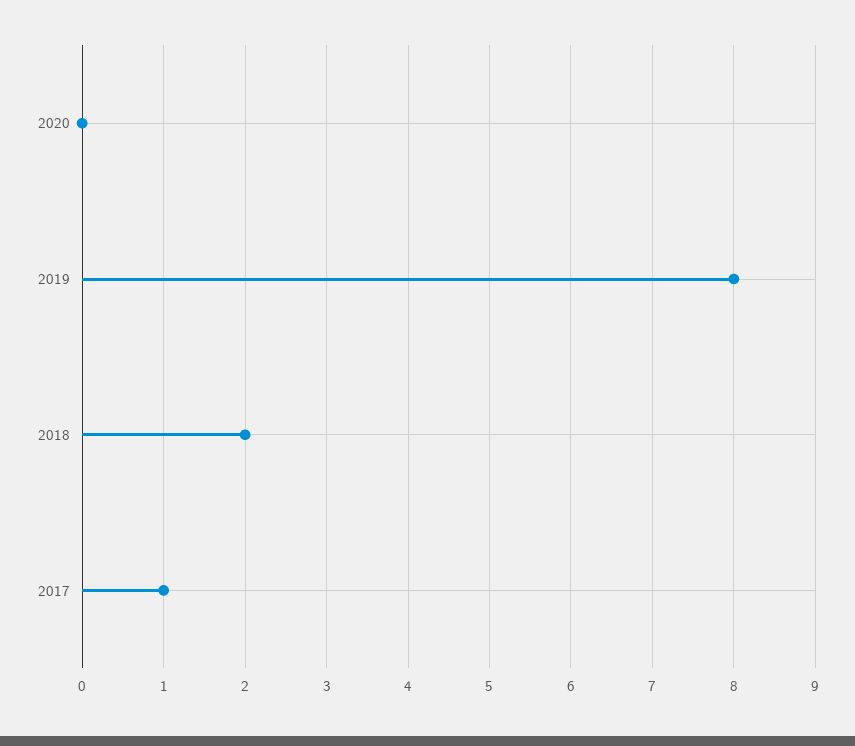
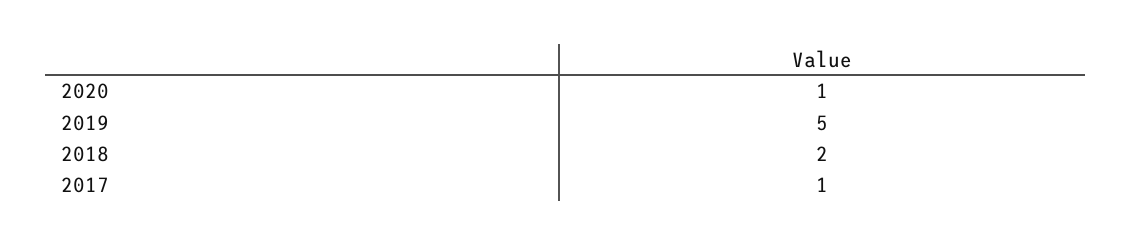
  {
-   "2020": 0,
+   "2020": 1,
-   "2019": 8,
+   "2019": 5,
    "2018": 2,
    "2017": 1
  }

